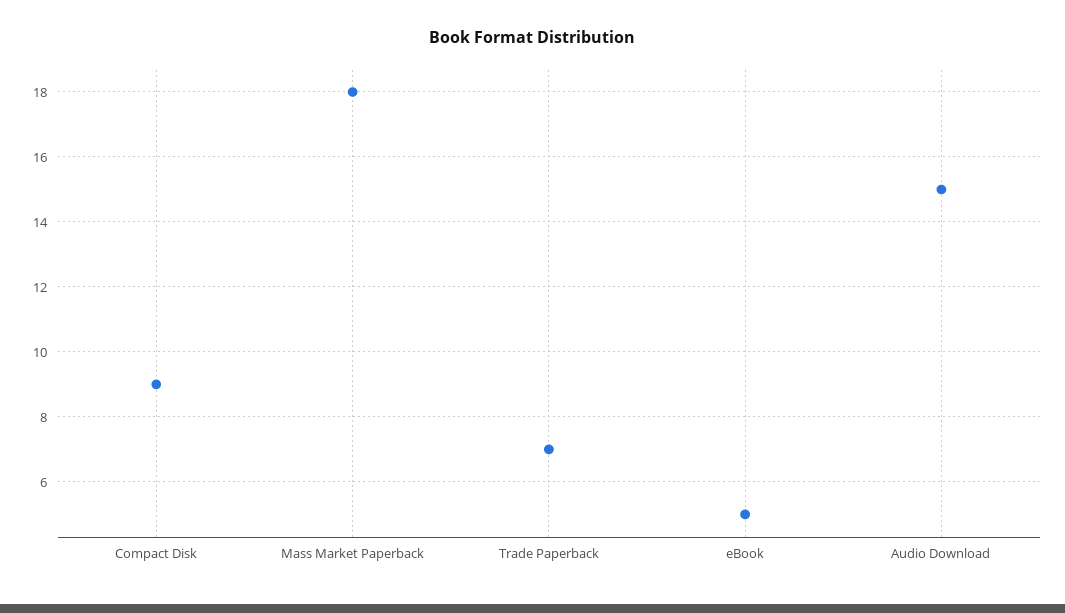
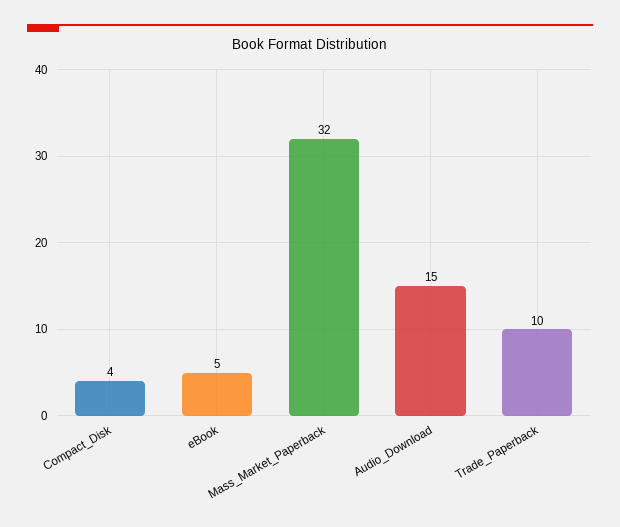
  {
-   "Compact Disk": 9,
+   "Compact Disk": 4,
-   "Mass Market Paperback": 18,
+   "Mass Market Paperback": 32,
-   "Trade Paperback": 7,
+   "Trade Paperback": 10,
    "eBook": 5,
    "Audio Download": 15
  }

